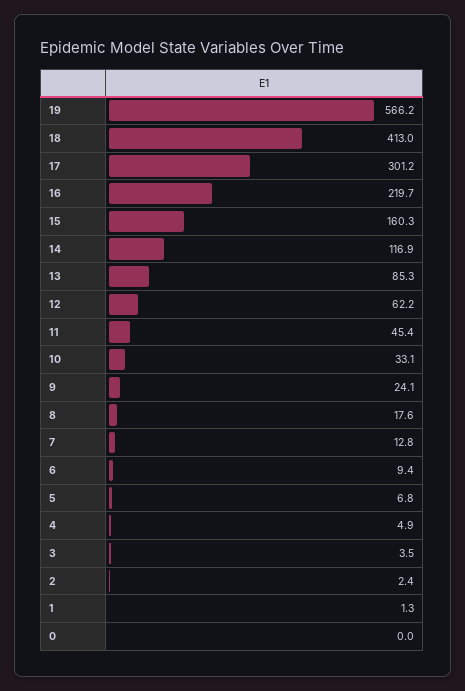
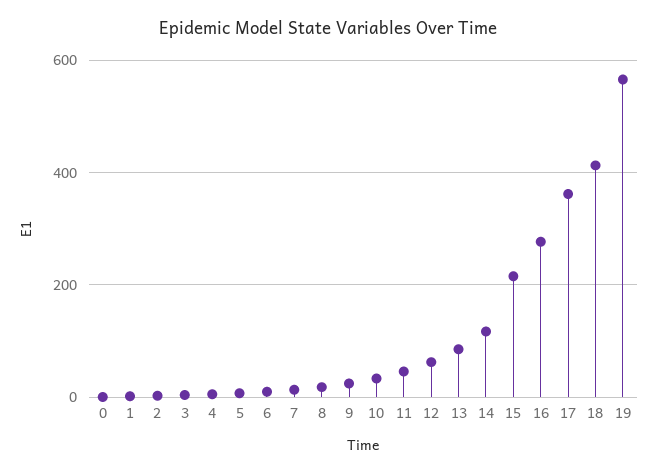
  {
    "19": 566.2,
    "18": 413,
-   "17": 301.2,
+   "17": 360,
-   "16": 219.7,
+   "16": 280,
-   "15": 160.3,
+   "15": 220,
    "14": 116.9,
    "13": 85.3,
    "12": 62.2,
    "11": 45.4,
    "10": 33.1,
    "9": 24.1,
    "8": 17.6,
    "7": 12.8,
    "6": 9.4,
    "5": 6.8,
    "4": 4.9,
    "3": 3.5,
    "2": 2.4,
    "1": 1.3,
    "0": 0
  }

